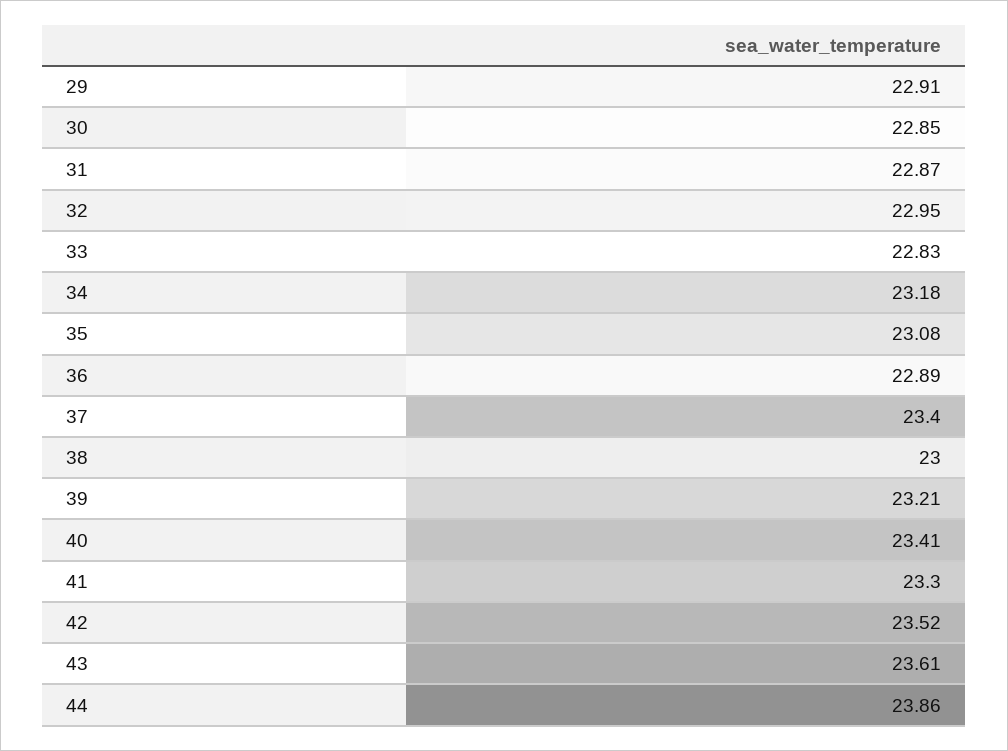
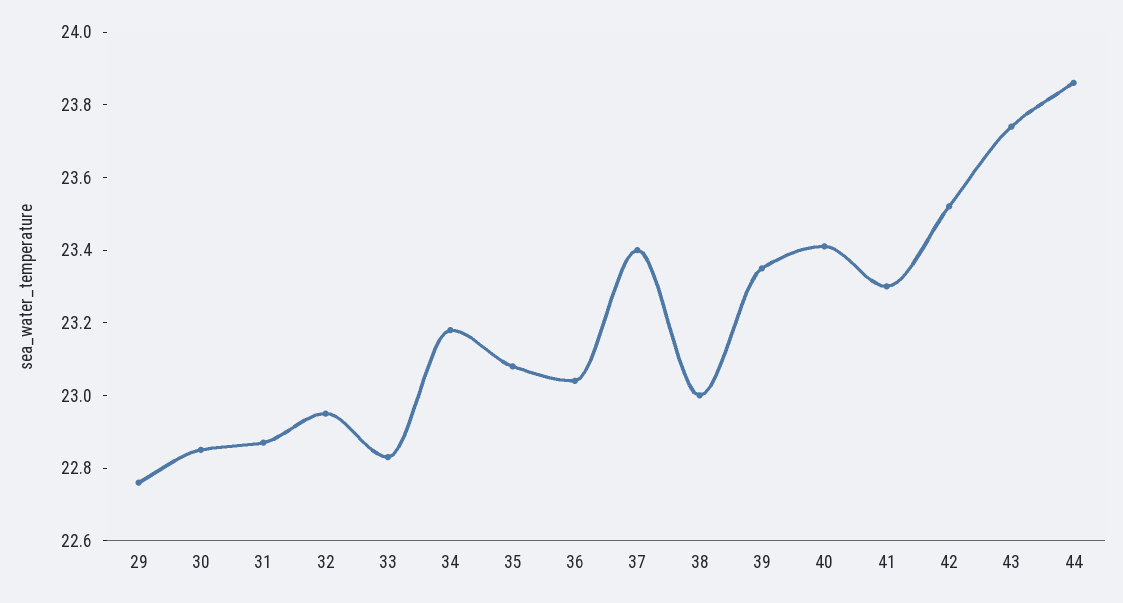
  {
-   "29": 22.91,
+   "29": 22.75,
    "30": 22.85,
    "31": 22.87,
    "32": 22.95,
    "33": 22.83,
    "34": 23.18,
    "35": 23.08,
-   "36": 22.89,
+   "36": 23.05,
    "37": 23.4,
    "38": 23,
-   "39": 23.21,
+   "39": 23.35,
    "40": 23.41,
    "41": 23.3,
    "42": 23.52,
-   "43": 23.61,
+   "43": 23.75,
    "44": 23.86
  }

